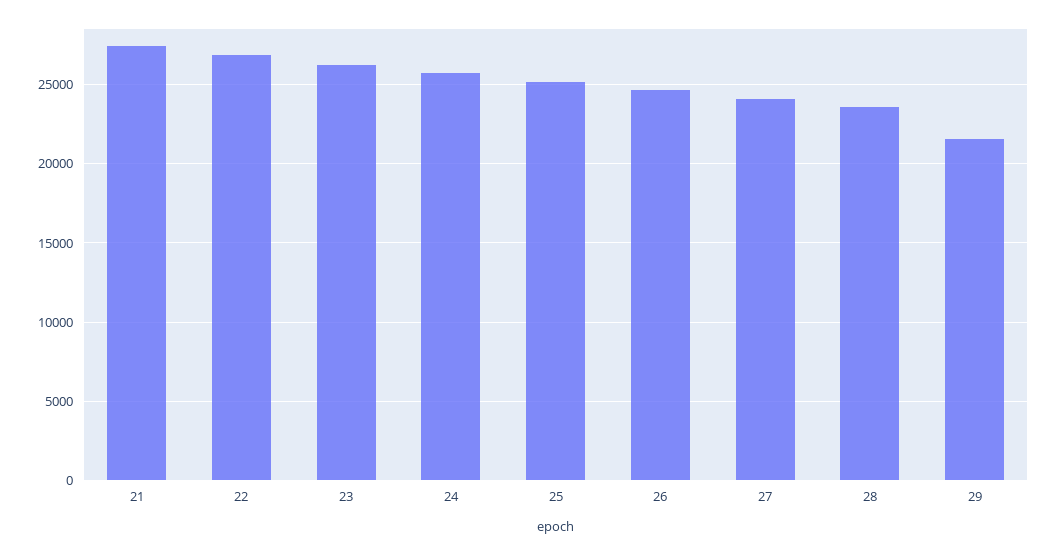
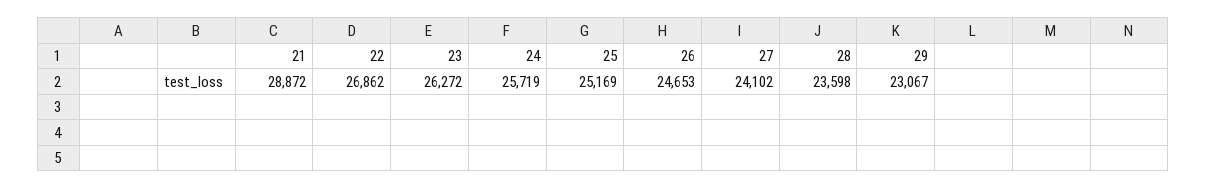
  {
-   "21": 27500,
+   "21": 28872,
    "22": 26862,
    "23": 26272,
    "24": 25719,
    "25": 25169,
    "26": 24653,
    "27": 24102,
    "28": 23598,
-   "29": 21500
+   "29": 23067
  }

